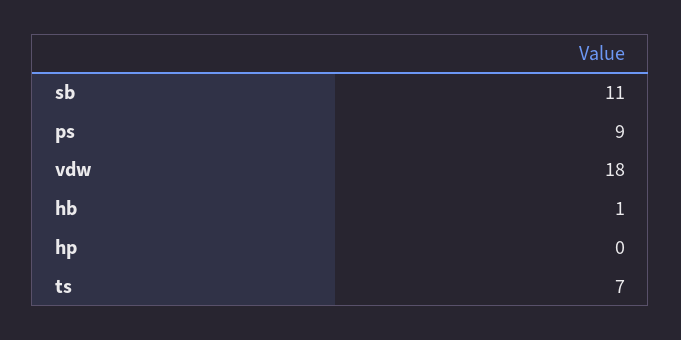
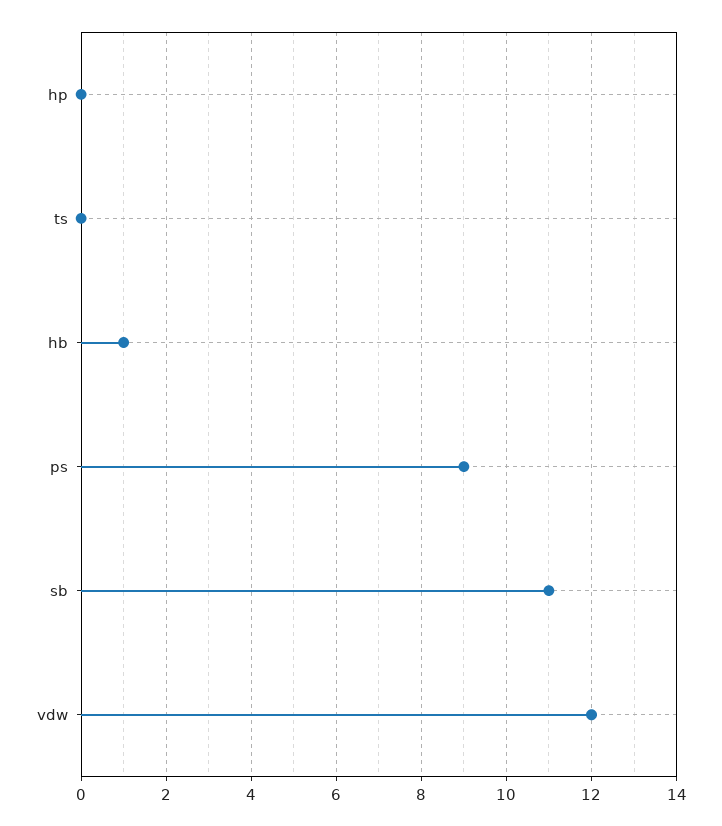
  {
    "sb": 11,
    "ps": 9,
-   "vdw": 18,
+   "vdw": 12,
    "hb": 1,
    "hp": 0,
-   "ts": 7
+   "ts": 0
  }

